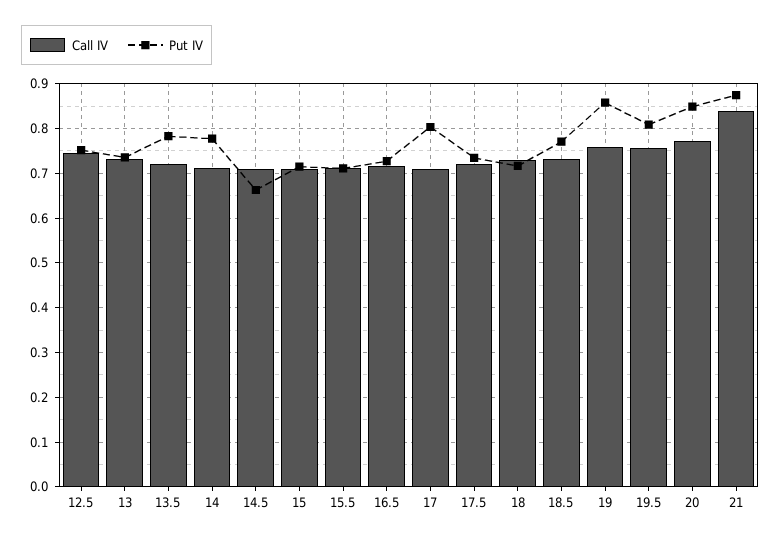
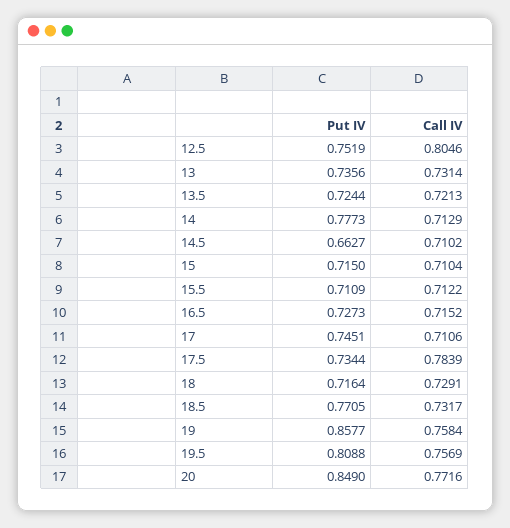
  {
    "Call IV": {
-     "12.5": 0.74,
+     "12.5": 0.8046,
      "13": 0.7314,
      "13.5": 0.7213,
      "14": 0.7129,
      "14.5": 0.7102,
      "15": 0.7104,
      "15.5": 0.7122,
      "16.5": 0.7152,
      "17": 0.7106,
-     "17.5": 0.72,
+     "17.5": 0.7839,
      "18": 0.7291,
      "18.5": 0.7317,
      "19": 0.7584,
      "19.5": 0.7569,
-     "20": 0.7716,
+     "20": 0.7716
-     "21": 0.84
    },
    "Put IV": {
      "12.5": 0.7519,
      "13": 0.7356,
-     "13.5": 0.78,
+     "13.5": 0.7244,
      "14": 0.7773,
      "14.5": 0.6627,
      "15": 0.715,
      "15.5": 0.7109,
      "16.5": 0.7273,
-     "17": 0.8,
+     "17": 0.7451,
      "17.5": 0.7344,
      "18": 0.7164,
      "18.5": 0.7705,
      "19": 0.8577,
      "19.5": 0.8088,
-     "20": 0.849,
+     "20": 0.849
-     "21": 0.88
    }
  }

